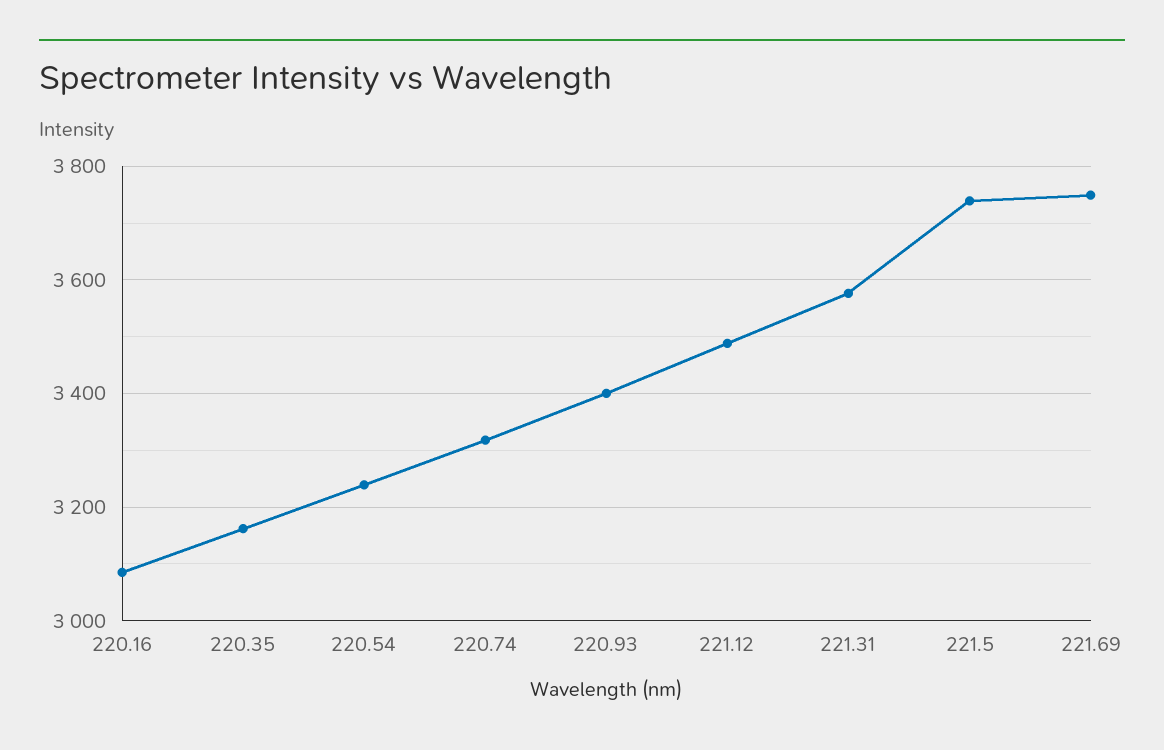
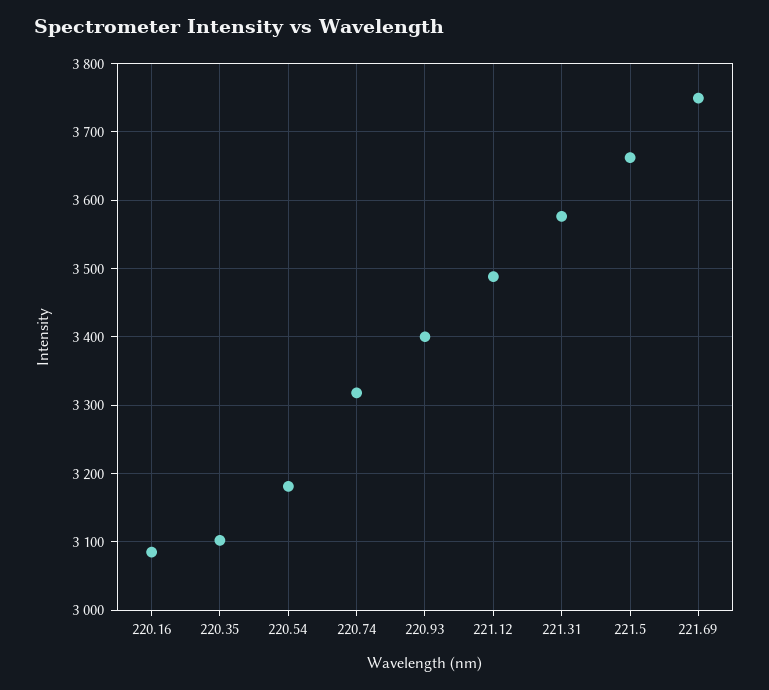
  {
    "220.16": 3090,
-   "220.35": 3160,
+   "220.35": 3100,
-   "220.54": 3240,
+   "220.54": 3180,
    "220.74": 3320,
    "220.93": 3400,
    "221.12": 3490,
    "221.31": 3580,
-   "221.5": 3740,
+   "221.5": 3660,
    "221.69": 3750
  }

